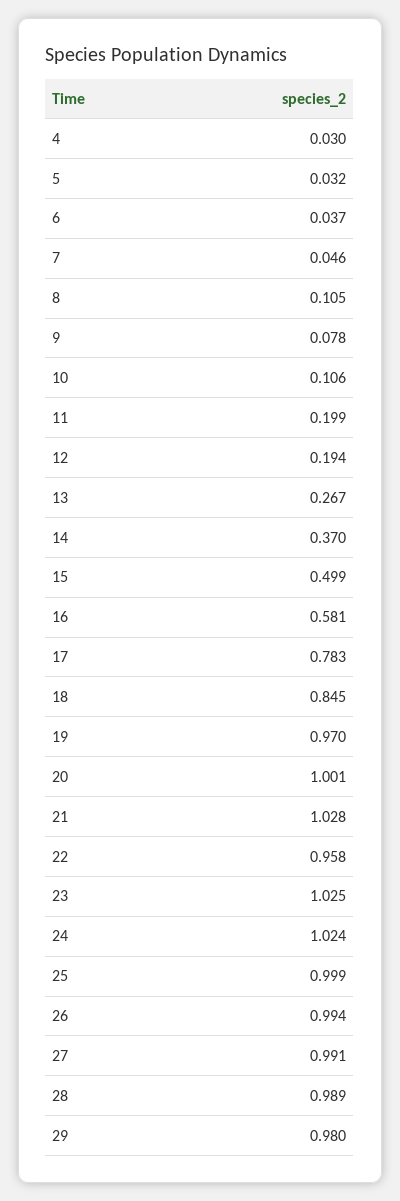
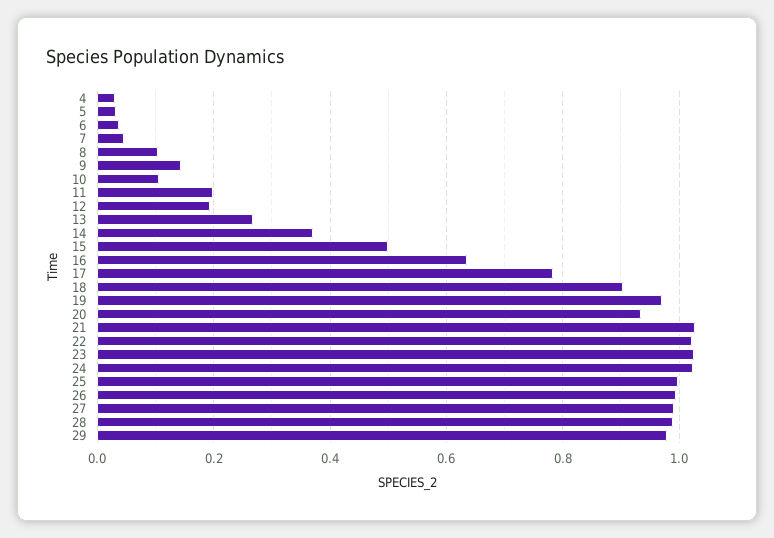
  {
    "4": 0.03,
    "5": 0.032,
    "6": 0.037,
    "7": 0.046,
    "8": 0.105,
-   "9": 0.078,
+   "9": 0.14,
    "10": 0.106,
    "11": 0.199,
    "12": 0.194,
    "13": 0.267,
    "14": 0.37,
    "15": 0.499,
-   "16": 0.581,
+   "16": 0.64,
    "17": 0.783,
-   "18": 0.845,
+   "18": 0.9,
    "19": 0.97,
-   "20": 1.001,
+   "20": 0.94,
    "21": 1.028,
-   "22": 0.958,
+   "22": 1.02,
    "23": 1.025,
    "24": 1.024,
    "25": 0.999,
    "26": 0.994,
    "27": 0.991,
    "28": 0.989,
    "29": 0.98
  }

